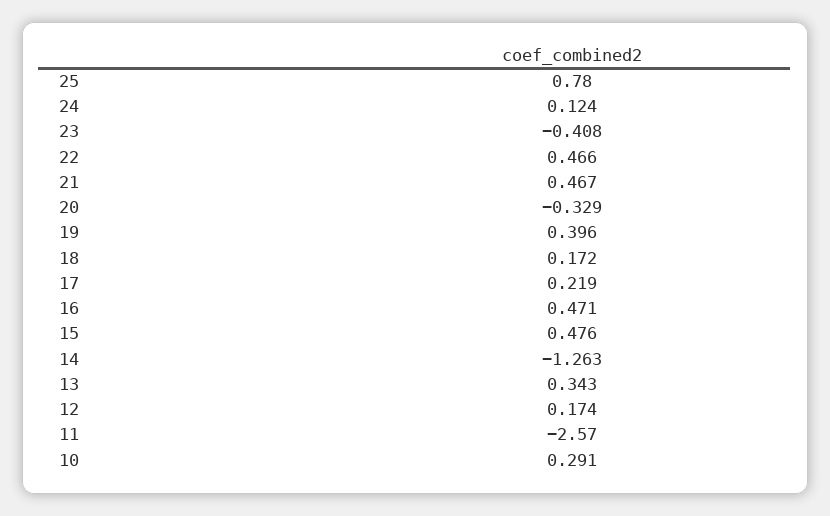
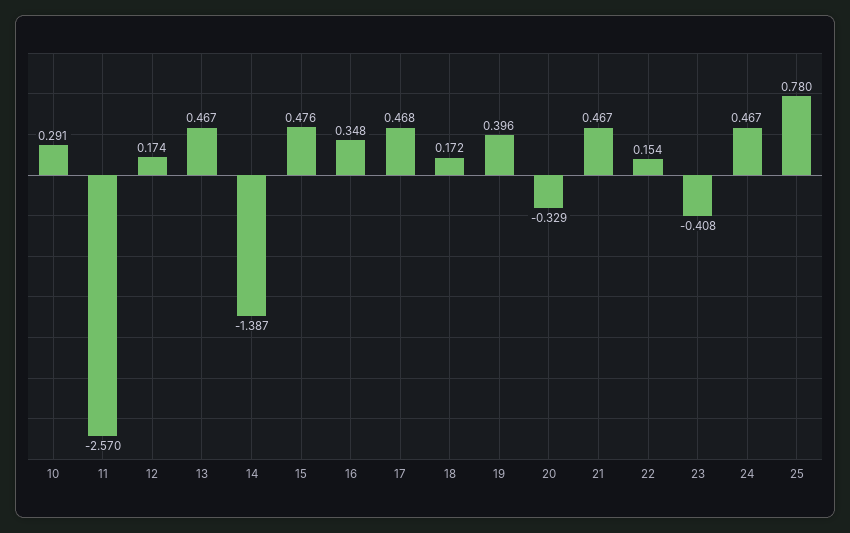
  {
    "25": 0.78,
-   "24": 0.124,
+   "24": 0.467,
    "23": -0.408,
-   "22": 0.466,
+   "22": 0.154,
    "21": 0.467,
    "20": -0.329,
    "19": 0.396,
    "18": 0.172,
-   "17": 0.219,
+   "17": 0.468,
-   "16": 0.471,
+   "16": 0.348,
    "15": 0.476,
-   "14": -1.263,
+   "14": -1.387,
-   "13": 0.343,
+   "13": 0.467,
    "12": 0.174,
    "11": -2.57,
    "10": 0.291
  }

